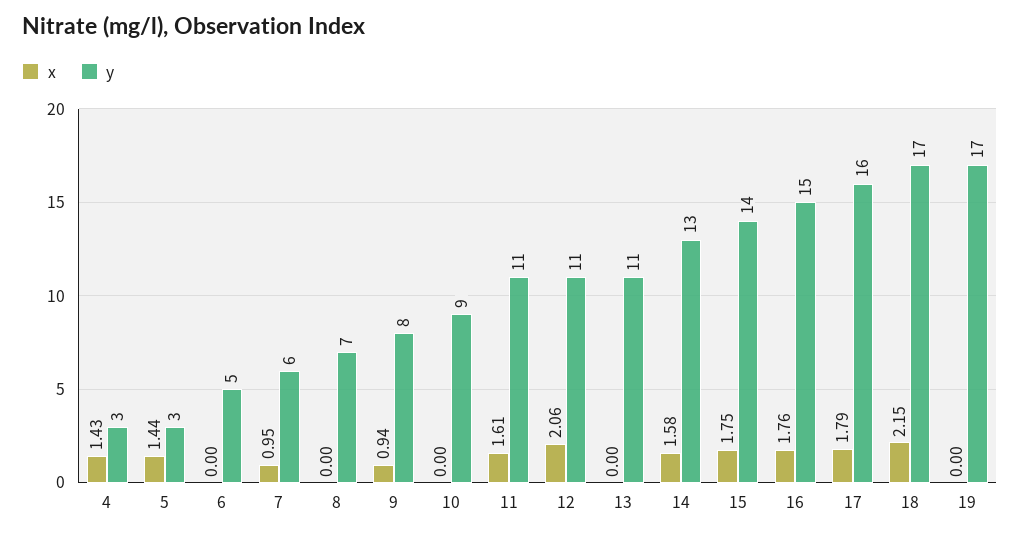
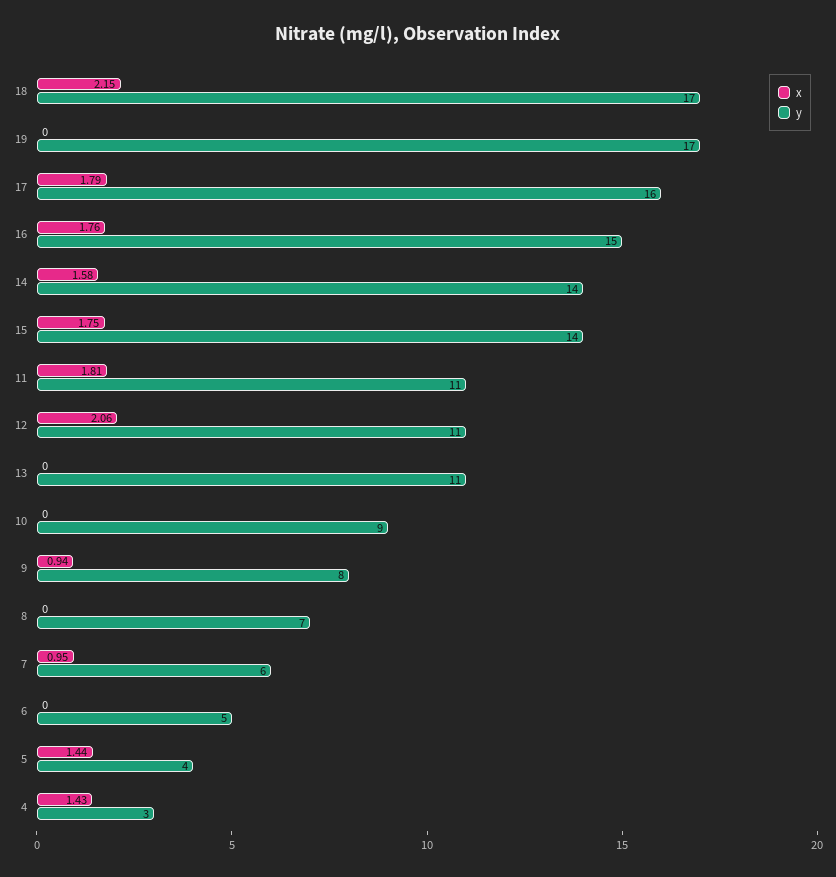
  {
    "x": {
      "4": 1.43,
      "5": 1.44,
      "6": 0,
      "7": 0.95,
      "8": 0,
      "9": 0.94,
      "10": 0,
-     "11": 1.61,
+     "11": 1.81,
      "12": 2.06,
      "13": 0,
      "14": 1.58,
      "15": 1.75,
      "16": 1.76,
      "17": 1.79,
      "18": 2.15,
      "19": 0
    },
    "y": {
      "4": 3,
-     "5": 3,
+     "5": 4,
      "6": 5,
      "7": 6,
      "8": 7,
      "9": 8,
      "10": 9,
      "11": 11,
      "12": 11,
      "13": 11,
-     "14": 13,
+     "14": 14,
      "15": 14,
      "16": 15,
      "17": 16,
      "18": 17,
      "19": 17
    }
  }

